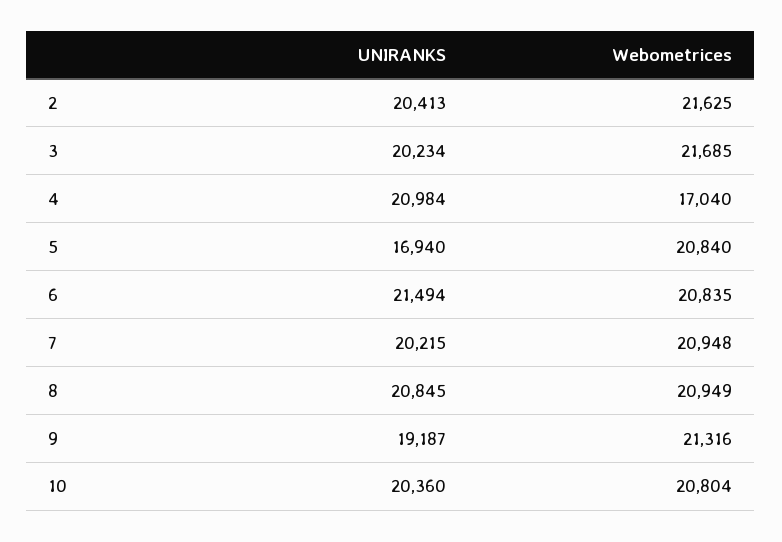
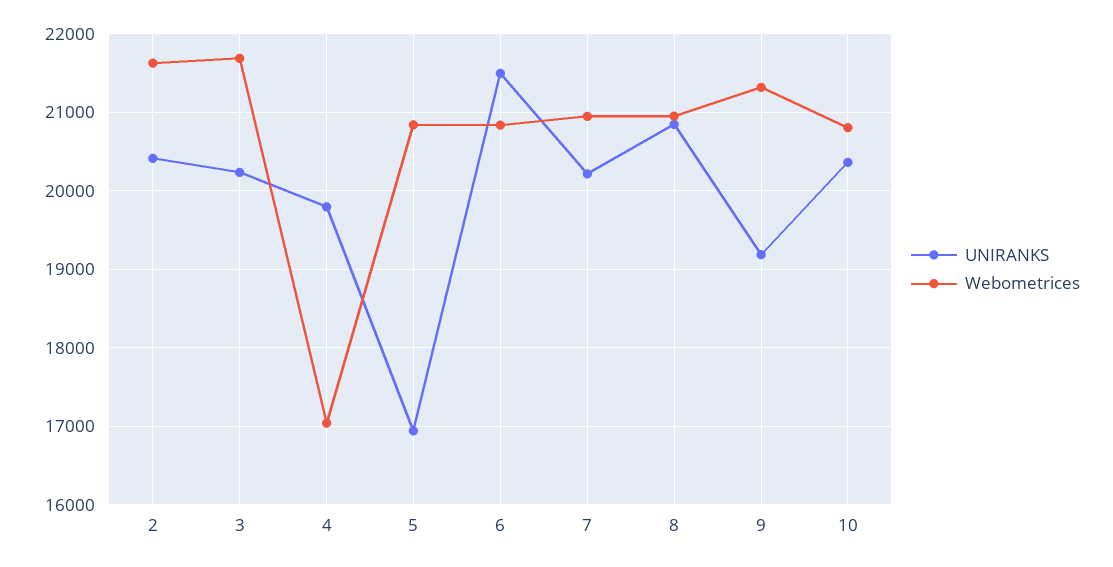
  {
    "UNIRANKS": {
      "2": 20413,
      "3": 20234,
-     "4": 20984,
+     "4": 19800,
      "5": 16940,
      "6": 21494,
      "7": 20215,
      "8": 20845,
      "9": 19187,
      "10": 20360
    },
    "Webometrices": {
      "2": 21625,
      "3": 21685,
      "4": 17040,
      "5": 20840,
      "6": 20835,
      "7": 20948,
      "8": 20949,
      "9": 21316,
      "10": 20804
    }
  }

